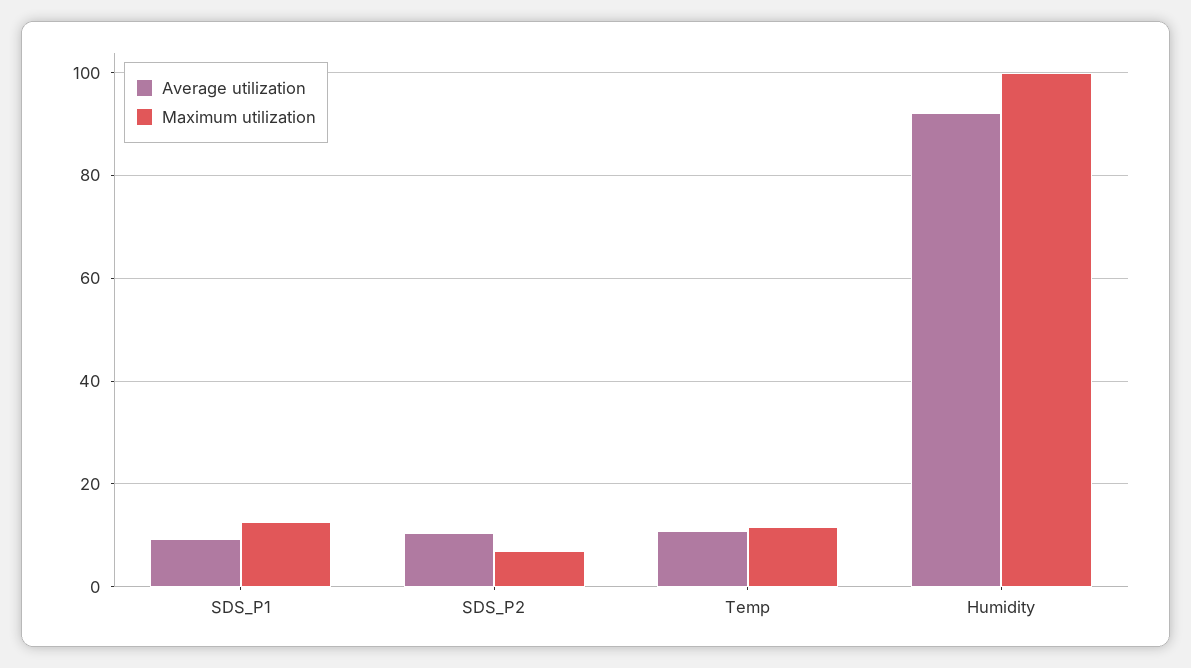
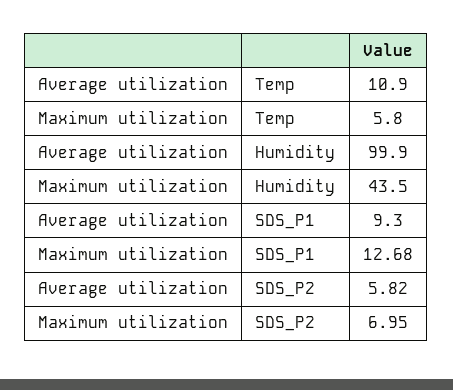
  {
    "Average utilization": {
      "SDS_P1": 9.3,
-     "SDS_P2": 10,
+     "SDS_P2": 5.82,
      "Temp": 10.9,
-     "Humidity": 92
+     "Humidity": 99.9
    },
    "Maximum utilization": {
      "SDS_P1": 12.68,
      "SDS_P2": 6.95,
-     "Temp": 12,
+     "Temp": 5.8,
-     "Humidity": 100
+     "Humidity": 43.5
    }
  }

